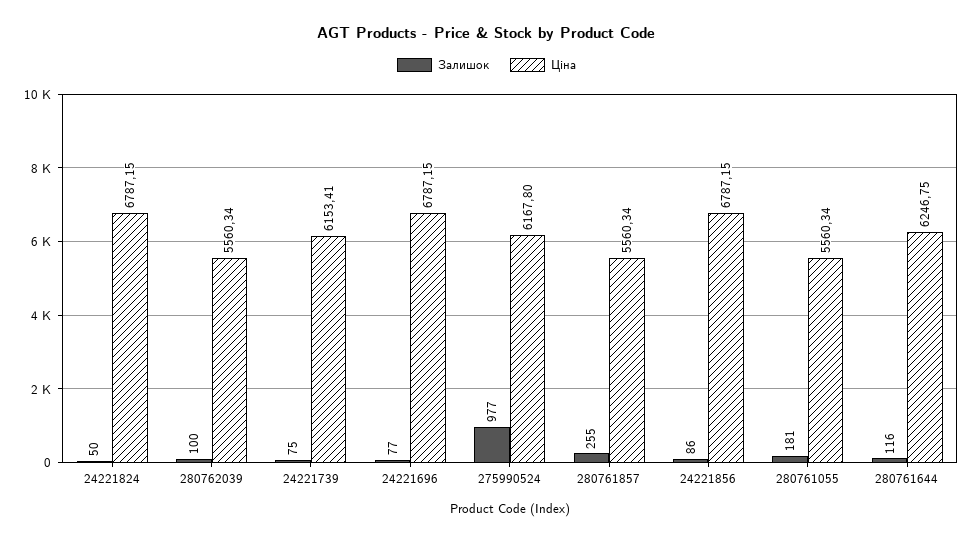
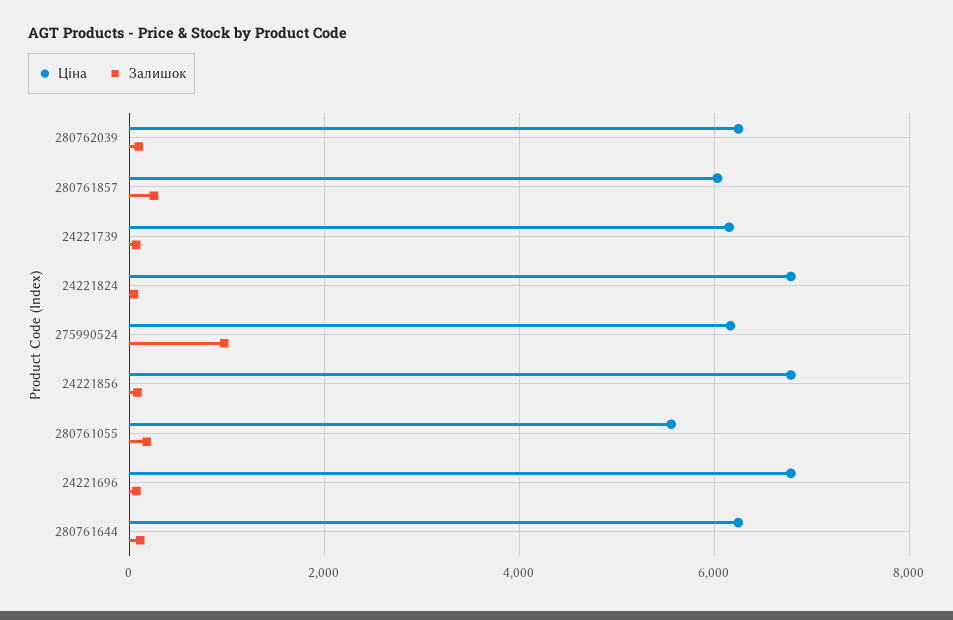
  {
    "Залишок": {
      "24221824": 50,
      "280762039": 100,
      "24221739": 75,
      "24221696": 77,
      "275990524": 977,
      "280761857": 255,
      "24221856": 86,
      "280761055": 181,
      "280761644": 116
    },
    "Ціна": {
      "24221824": 6787.15,
-     "280762039": 5560.34,
+     "280762039": 6200,
      "24221739": 6153.41,
      "24221696": 6787.15,
      "275990524": 6167.8,
-     "280761857": 5560.34,
+     "280761857": 6000,
      "24221856": 6787.15,
      "280761055": 5560.34,
      "280761644": 6246.75
    }
  }

